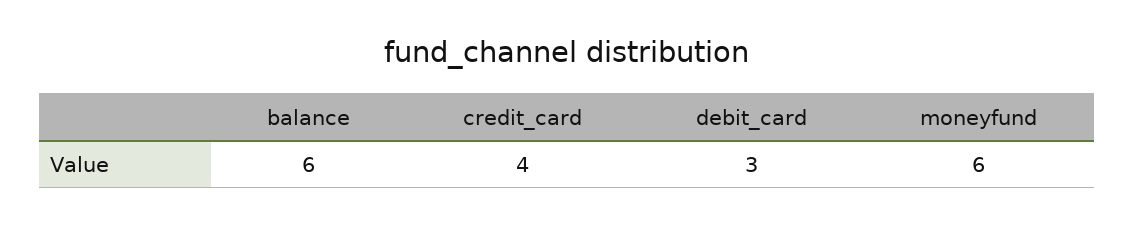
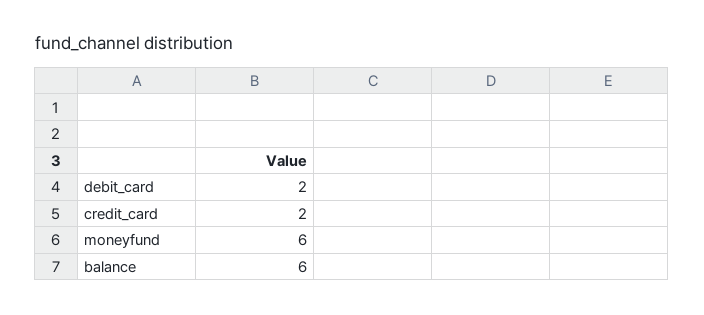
  {
    "balance": 6,
-   "credit_card": 4,
+   "credit_card": 2,
-   "debit_card": 3,
+   "debit_card": 2,
    "moneyfund": 6
  }

